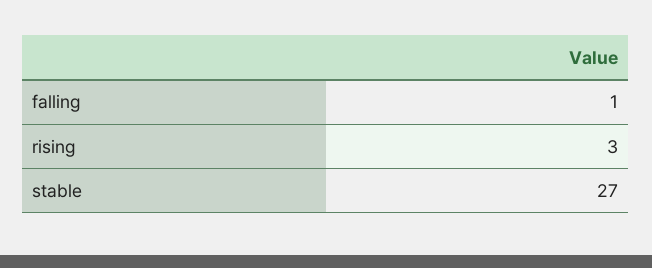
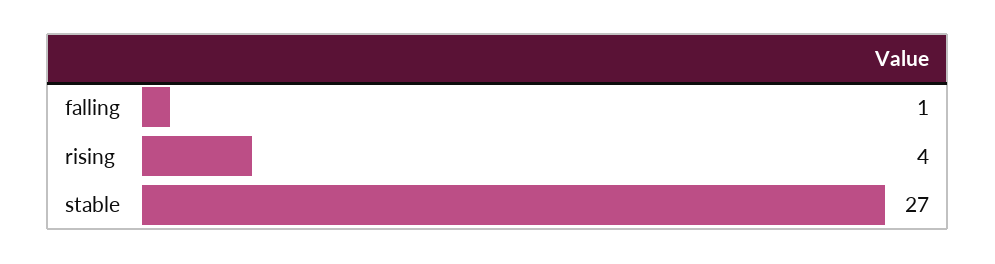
  {
    "falling": 1,
-   "rising": 3,
+   "rising": 4,
    "stable": 27
  }

